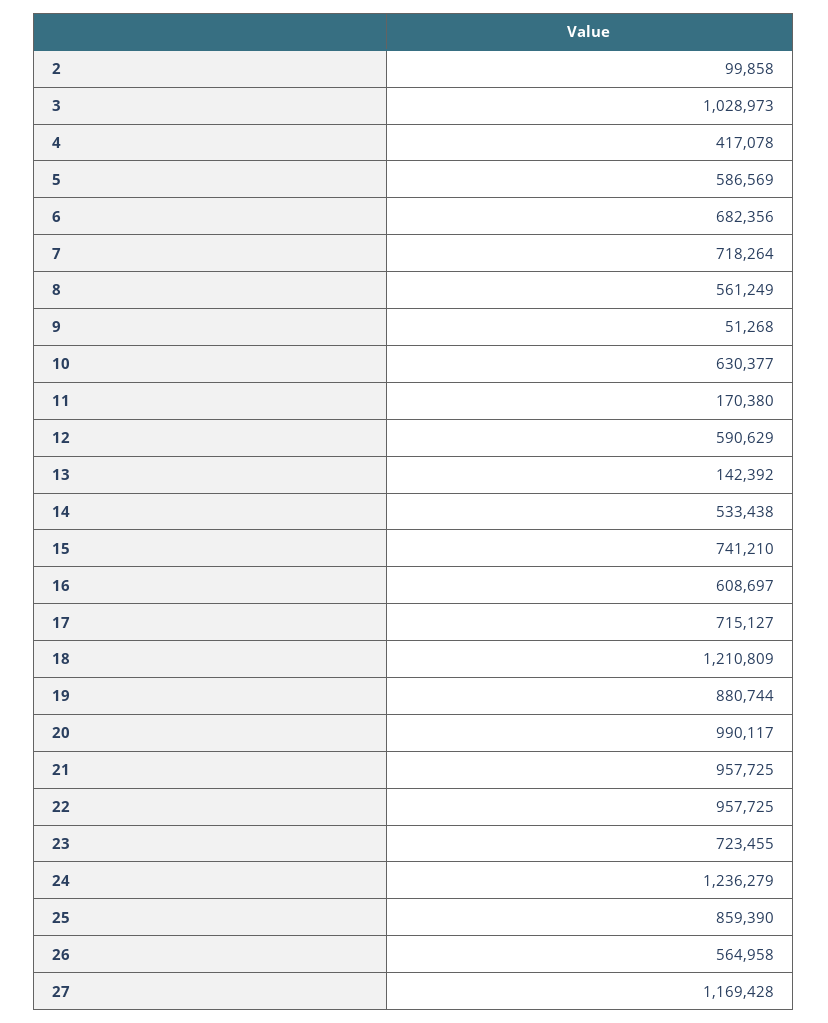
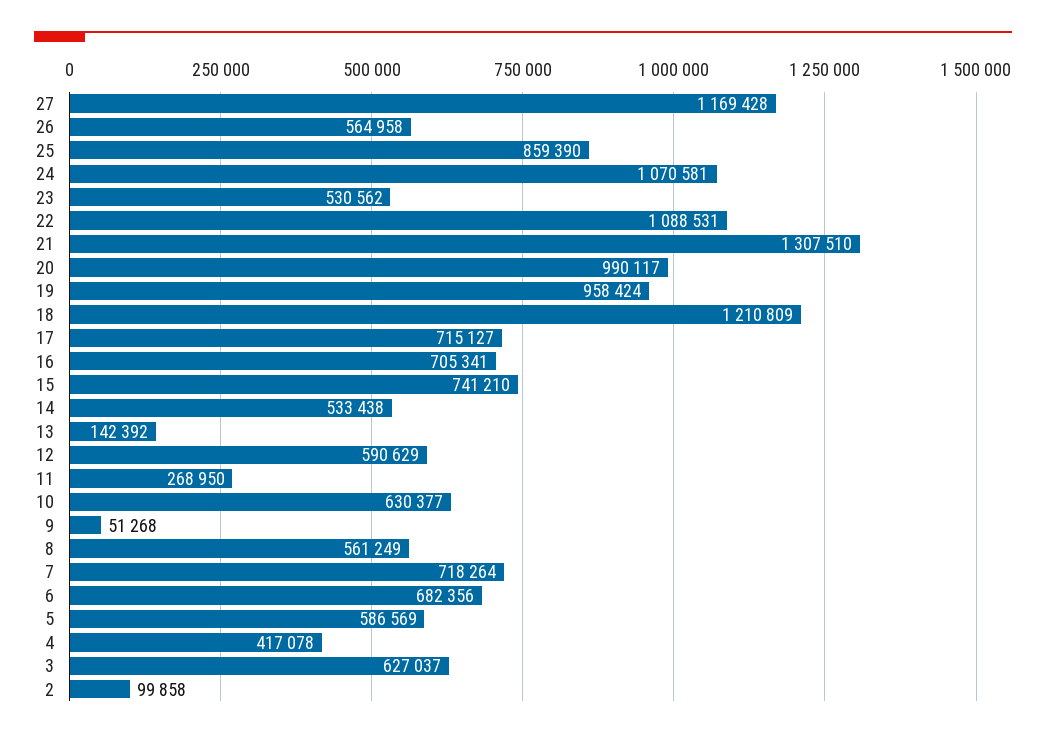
  {
    "2": 99858,
-   "3": 1028973,
+   "3": 627037,
    "4": 417078,
    "5": 586569,
    "6": 682356,
    "7": 718264,
    "8": 561249,
    "9": 51268,
    "10": 630377,
-   "11": 170380,
+   "11": 268950,
    "12": 590629,
    "13": 142392,
    "14": 533438,
    "15": 741210,
-   "16": 608697,
+   "16": 705341,
    "17": 715127,
    "18": 1210809,
-   "19": 880744,
+   "19": 958424,
    "20": 990117,
-   "21": 957725,
+   "21": 1307510,
-   "22": 957725,
+   "22": 1088531,
-   "23": 723455,
+   "23": 530562,
-   "24": 1236279,
+   "24": 1070581,
    "25": 859390,
    "26": 564958,
    "27": 1169428
  }

